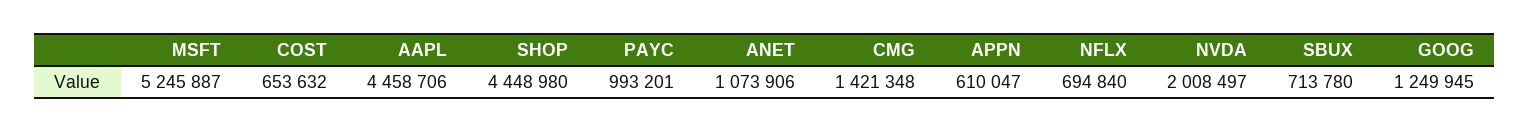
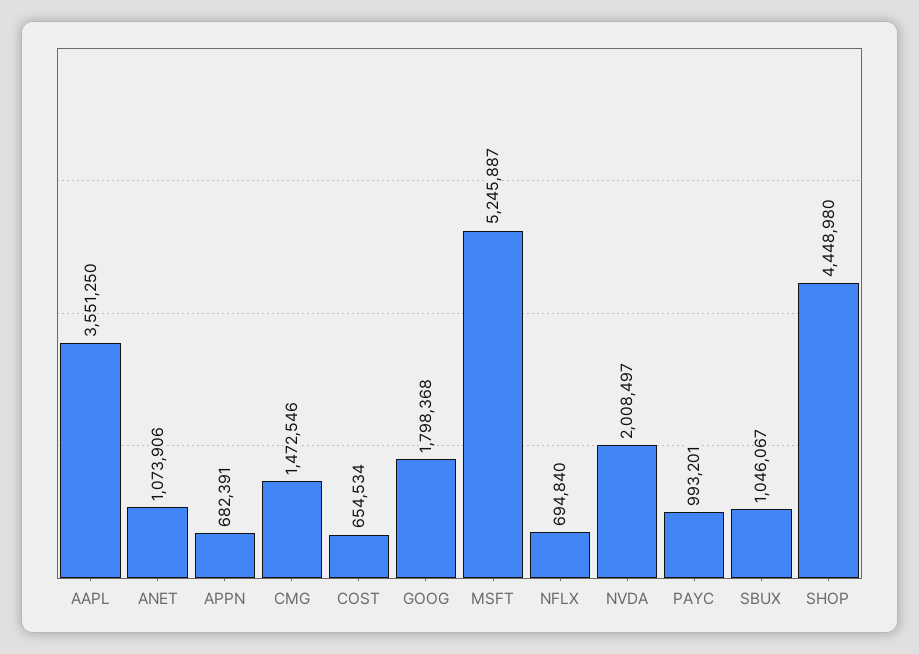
  {
    "MSFT": 5245887,
-   "COST": 653632,
+   "COST": 654534,
-   "AAPL": 4458706,
+   "AAPL": 3551250,
    "SHOP": 4448980,
    "PAYC": 993201,
    "ANET": 1073906,
-   "CMG": 1421348,
+   "CMG": 1472546,
-   "APPN": 610047,
+   "APPN": 682391,
    "NFLX": 694840,
    "NVDA": 2008497,
-   "SBUX": 713780,
+   "SBUX": 1046067,
-   "GOOG": 1249945
+   "GOOG": 1798368
  }

